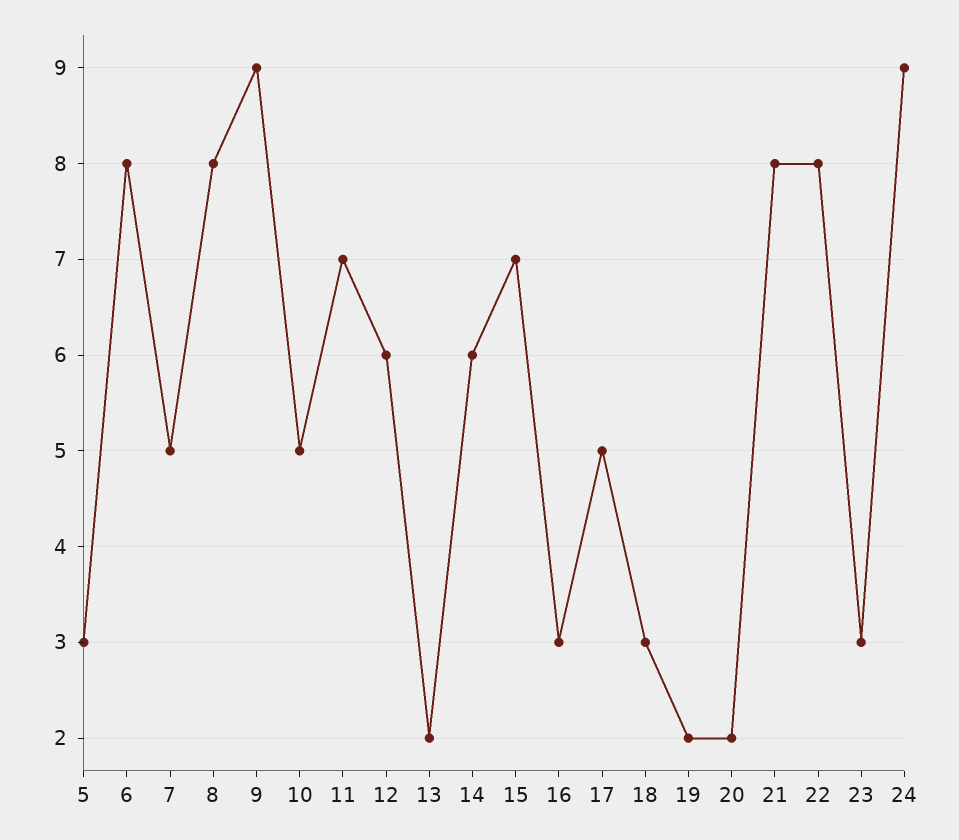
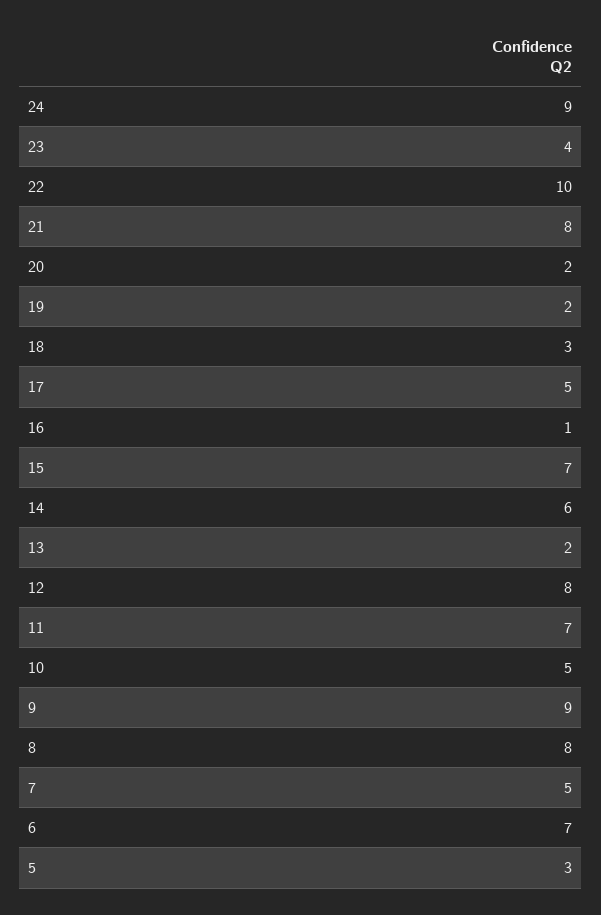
  {
    "5": 3,
-   "6": 8,
+   "6": 7,
    "7": 5,
    "8": 8,
    "9": 9,
    "10": 5,
    "11": 7,
-   "12": 6,
+   "12": 8,
    "13": 2,
    "14": 6,
    "15": 7,
-   "16": 3,
+   "16": 1,
    "17": 5,
    "18": 3,
    "19": 2,
    "20": 2,
    "21": 8,
-   "22": 8,
+   "22": 10,
-   "23": 3,
+   "23": 4,
    "24": 9
  }

